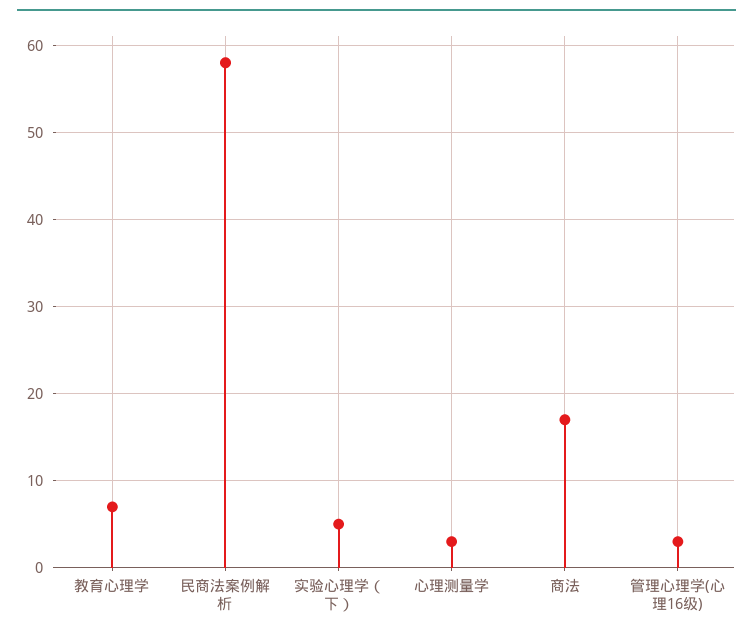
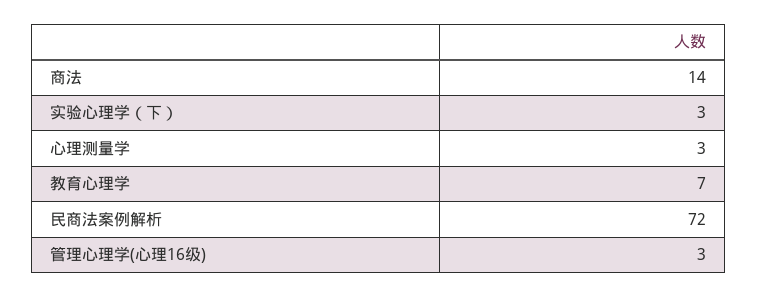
  {
    "教育心理学": 7,
-   "民商法案例解析": 58,
+   "民商法案例解析": 72,
-   "实验心理学（下）": 5,
+   "实验心理学（下）": 3,
    "心理测量学": 3,
-   "商法": 17,
+   "商法": 14,
    "管理心理学(心理16级)": 3
  }

